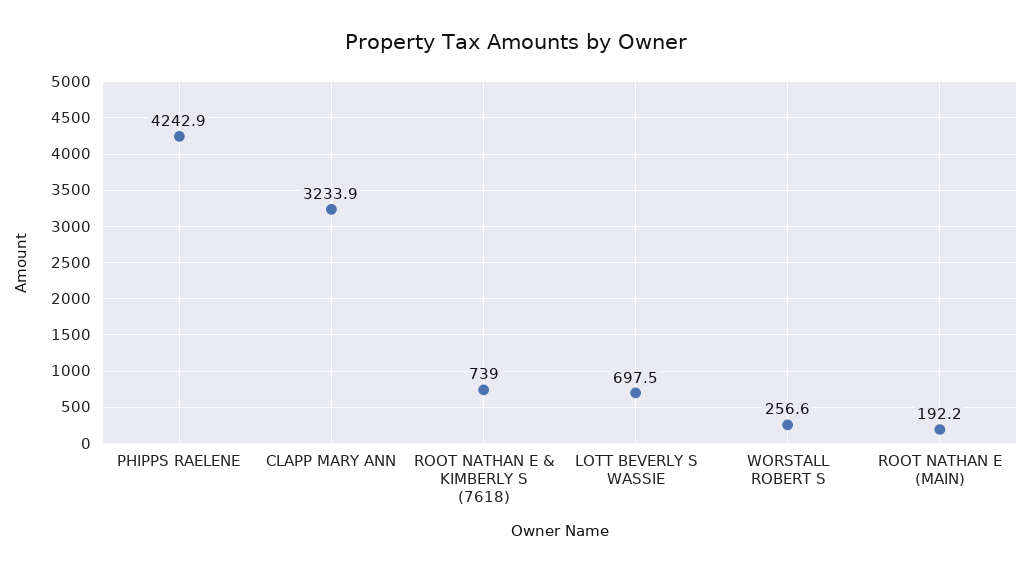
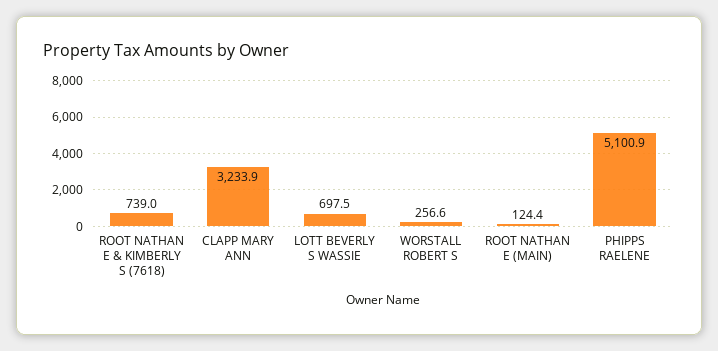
  {
-   "PHIPPS RAELENE": 4242.9,
+   "PHIPPS RAELENE": 5100.9,
    "CLAPP MARY ANN": 3233.9,
    "ROOT NATHAN E & KIMBERLY S (7618)": 739,
    "LOTT BEVERLY S WASSIE": 697.5,
    "WORSTALL ROBERT S": 256.6,
-   "ROOT NATHAN E (MAIN)": 192.2
+   "ROOT NATHAN E (MAIN)": 124.4
  }

